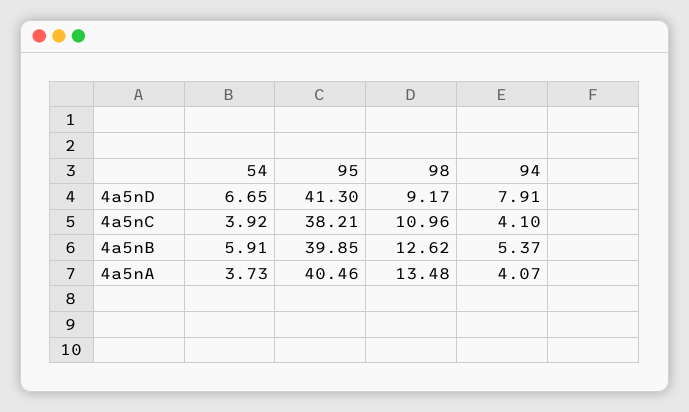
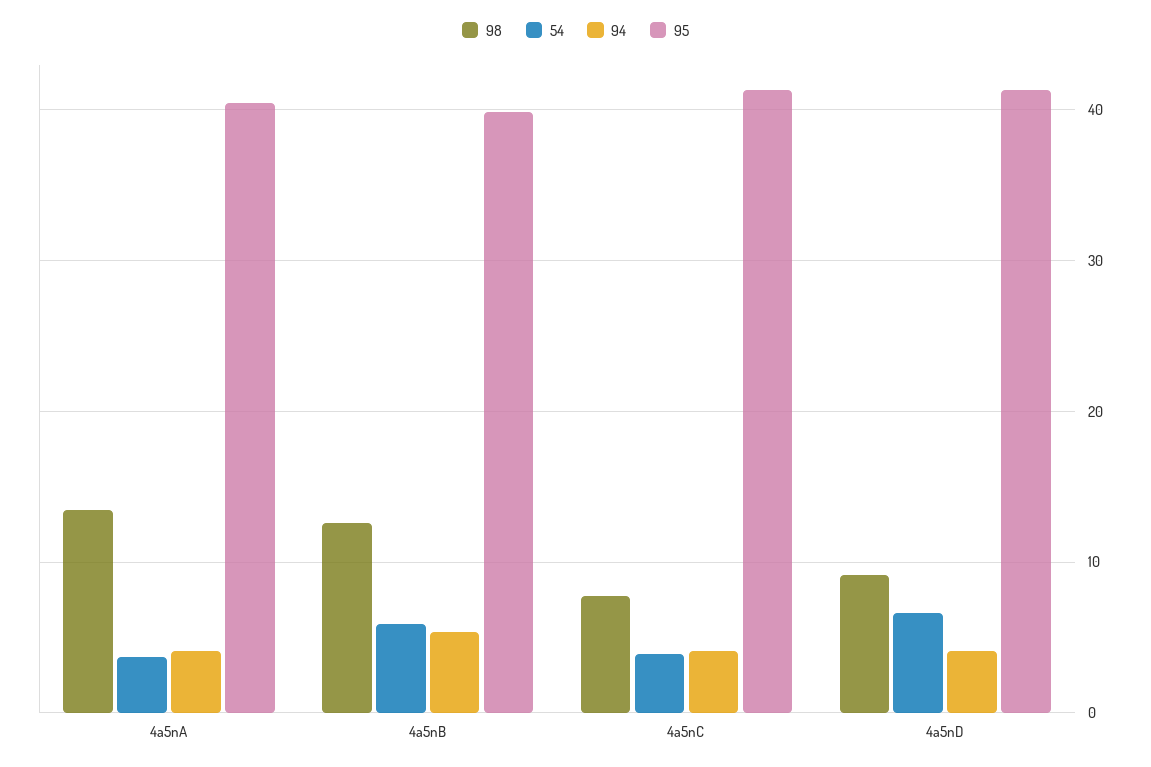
  {
    "54": {
      "4a5nD": 6.65,
      "4a5nC": 3.92,
      "4a5nB": 5.91,
      "4a5nA": 3.73
    },
    "95": {
      "4a5nD": 41.3,
-     "4a5nC": 38.21,
+     "4a5nC": 41,
      "4a5nB": 39.85,
      "4a5nA": 40.46
    },
    "98": {
      "4a5nD": 9.17,
-     "4a5nC": 10.96,
+     "4a5nC": 8,
      "4a5nB": 12.62,
      "4a5nA": 13.48
    },
    "94": {
-     "4a5nD": 7.91,
+     "4a5nD": 4,
      "4a5nC": 4.1,
      "4a5nB": 5.37,
      "4a5nA": 4.07
    }
  }

